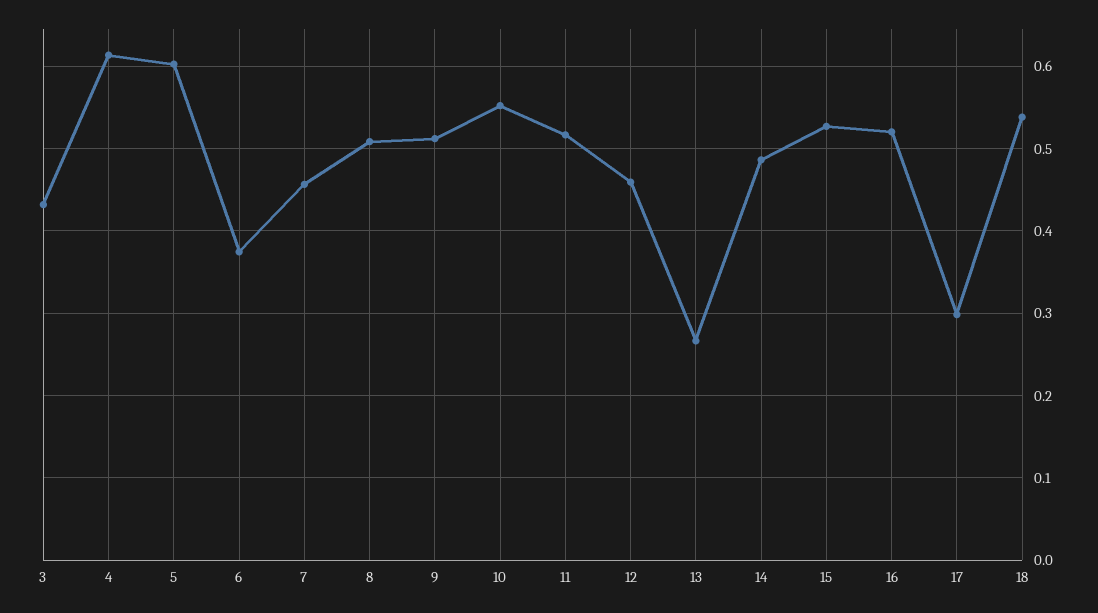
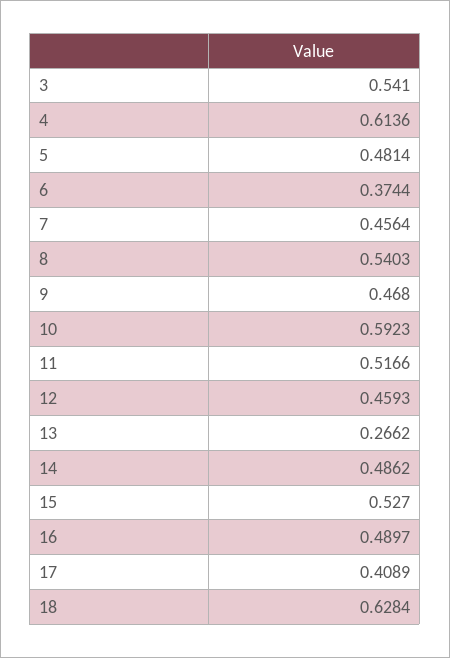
  {
-   "3": 0.43,
+   "3": 0.541,
    "4": 0.6136,
-   "5": 0.6,
+   "5": 0.4814,
    "6": 0.3744,
    "7": 0.4564,
-   "8": 0.51,
+   "8": 0.5403,
-   "9": 0.51,
+   "9": 0.468,
-   "10": 0.55,
+   "10": 0.5923,
    "11": 0.5166,
    "12": 0.4593,
    "13": 0.2662,
    "14": 0.4862,
    "15": 0.527,
-   "16": 0.52,
+   "16": 0.4897,
-   "17": 0.3,
+   "17": 0.4089,
-   "18": 0.54
+   "18": 0.6284
  }

